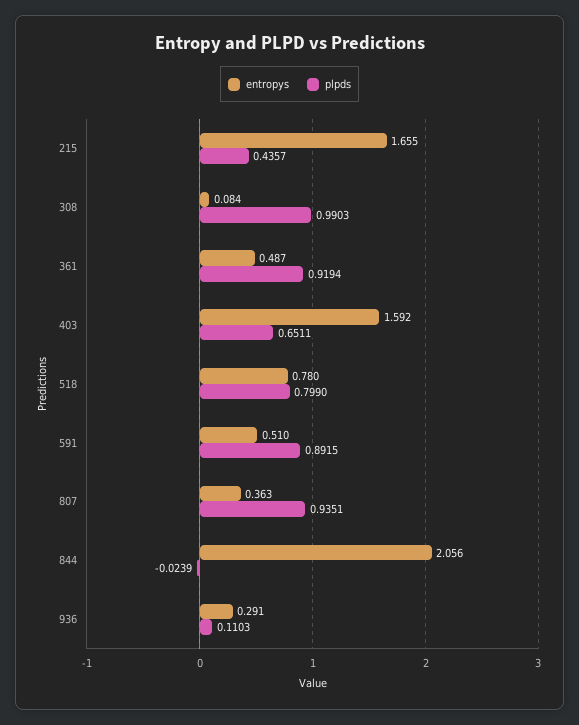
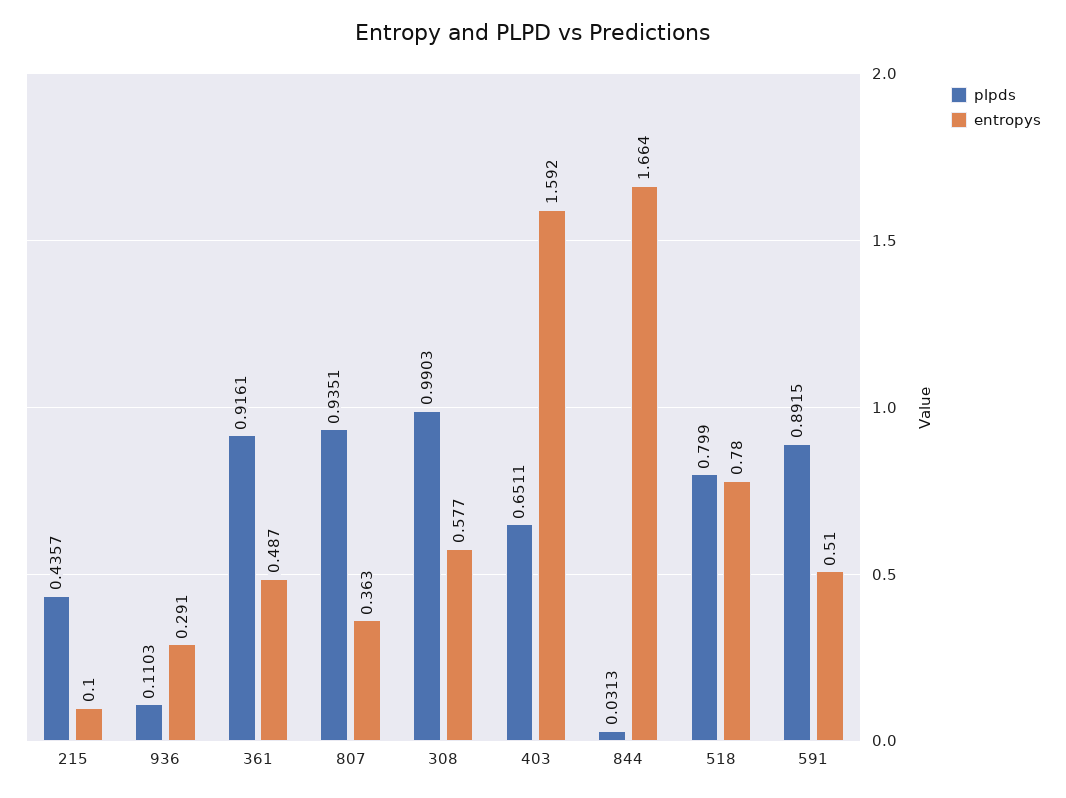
  {
    "entropys": {
-     "215": 1.655,
+     "215": 0.1,
-     "308": 0.084,
+     "308": 0.577,
      "361": 0.487,
      "403": 1.592,
      "518": 0.78,
      "591": 0.51,
      "807": 0.363,
-     "844": 2.056,
+     "844": 1.664,
      "936": 0.291
    },
    "plpds": {
      "215": 0.4357,
      "308": 0.9903,
-     "361": 0.9194,
+     "361": 0.9161,
      "403": 0.6511,
      "518": 0.799,
      "591": 0.8915,
      "807": 0.9351,
-     "844": -0.0239,
+     "844": 0.0313,
      "936": 0.1103
    }
  }

